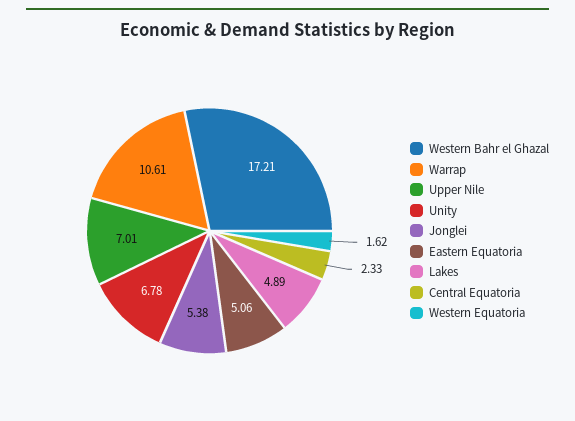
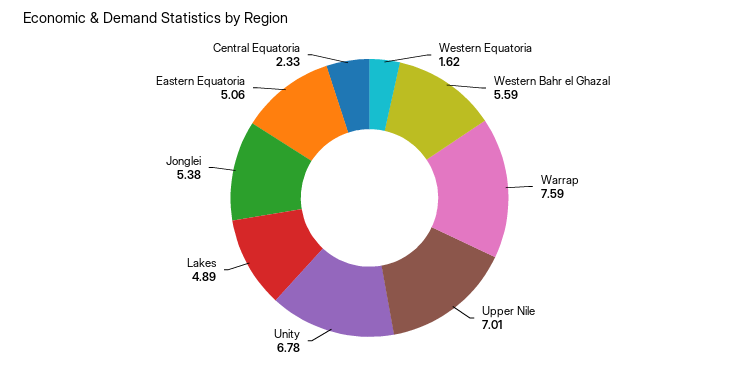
  {
-   "Western Bahr el Ghazal": 17.21,
+   "Western Bahr el Ghazal": 5.59,
-   "Warrap": 10.61,
+   "Warrap": 7.59,
    "Upper Nile": 7.01,
    "Unity": 6.78,
    "Jonglei": 5.38,
    "Eastern Equatoria": 5.06,
    "Lakes": 4.89,
    "Central Equatoria": 2.33,
    "Western Equatoria": 1.62
  }

